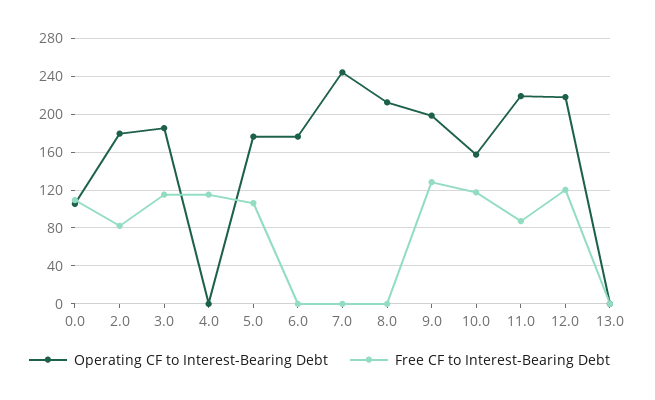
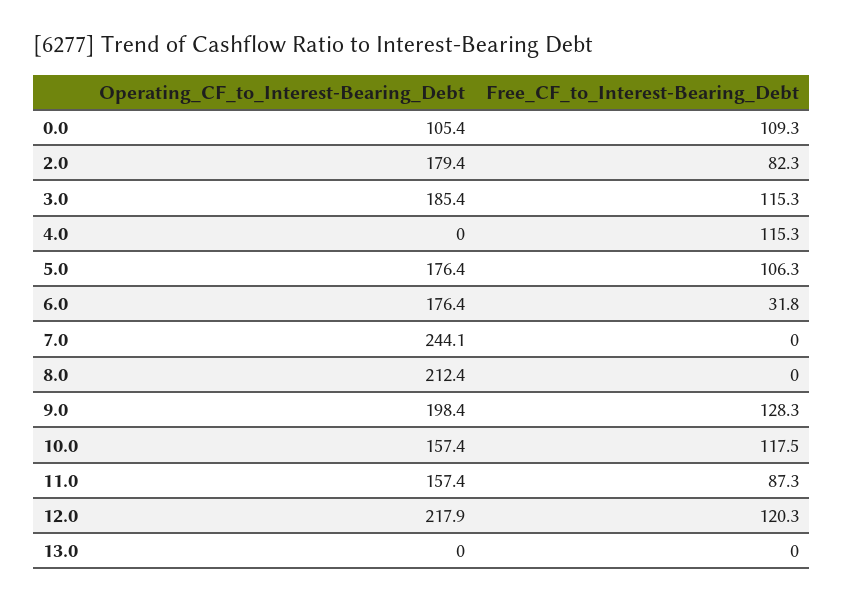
  {
    "Operating CF to Interest-Bearing Debt": {
      "0.0": 105.4,
      "2.0": 179.4,
      "3.0": 185.4,
      "4.0": 0,
      "5.0": 176.4,
      "6.0": 176.4,
      "7.0": 244.1,
      "8.0": 212.4,
      "9.0": 198.4,
      "10.0": 157.4,
-     "11.0": 220,
+     "11.0": 157.4,
      "12.0": 217.9,
      "13.0": 0
    },
    "Free CF to Interest-Bearing Debt": {
      "0.0": 109.3,
      "2.0": 82.3,
      "3.0": 115.3,
      "4.0": 115.3,
      "5.0": 106.3,
-     "6.0": 0,
+     "6.0": 31.8,
      "7.0": 0,
      "8.0": 0,
      "9.0": 128.3,
      "10.0": 117.5,
      "11.0": 87.3,
      "12.0": 120.3,
      "13.0": 0
    }
  }

